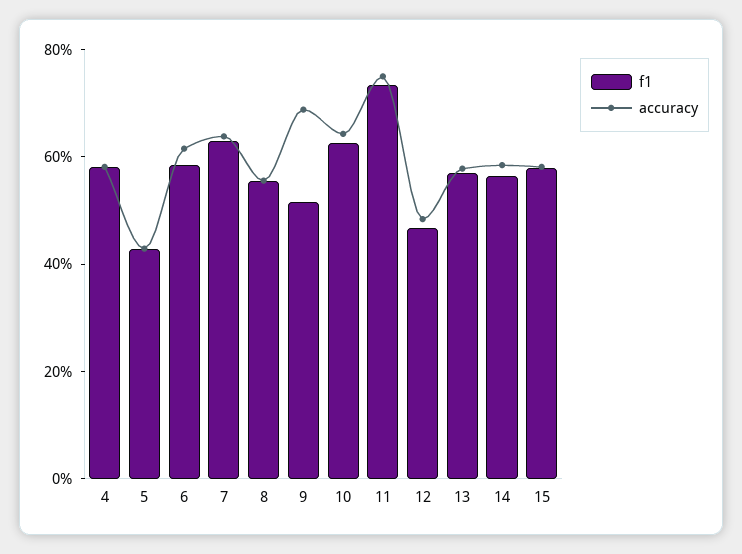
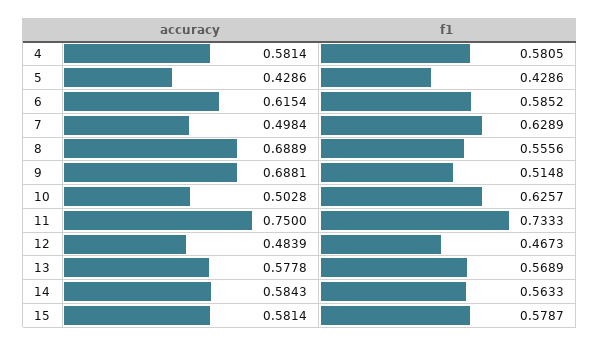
  {
    "f1": {
      "4": 0.5805,
      "5": 0.4286,
      "6": 0.5852,
      "7": 0.6289,
      "8": 0.5556,
      "9": 0.5148,
      "10": 0.6257,
      "11": 0.7333,
      "12": 0.4673,
      "13": 0.5689,
      "14": 0.5633,
      "15": 0.5787
    },
    "accuracy": {
      "4": 0.5814,
      "5": 0.4286,
      "6": 0.6154,
-     "7": 0.65,
+     "7": 0.4984,
-     "8": 0.55,
+     "8": 0.6889,
      "9": 0.6881,
-     "10": 0.65,
+     "10": 0.5028,
      "11": 0.75,
      "12": 0.4839,
      "13": 0.5778,
      "14": 0.5843,
      "15": 0.5814
    }
  }

